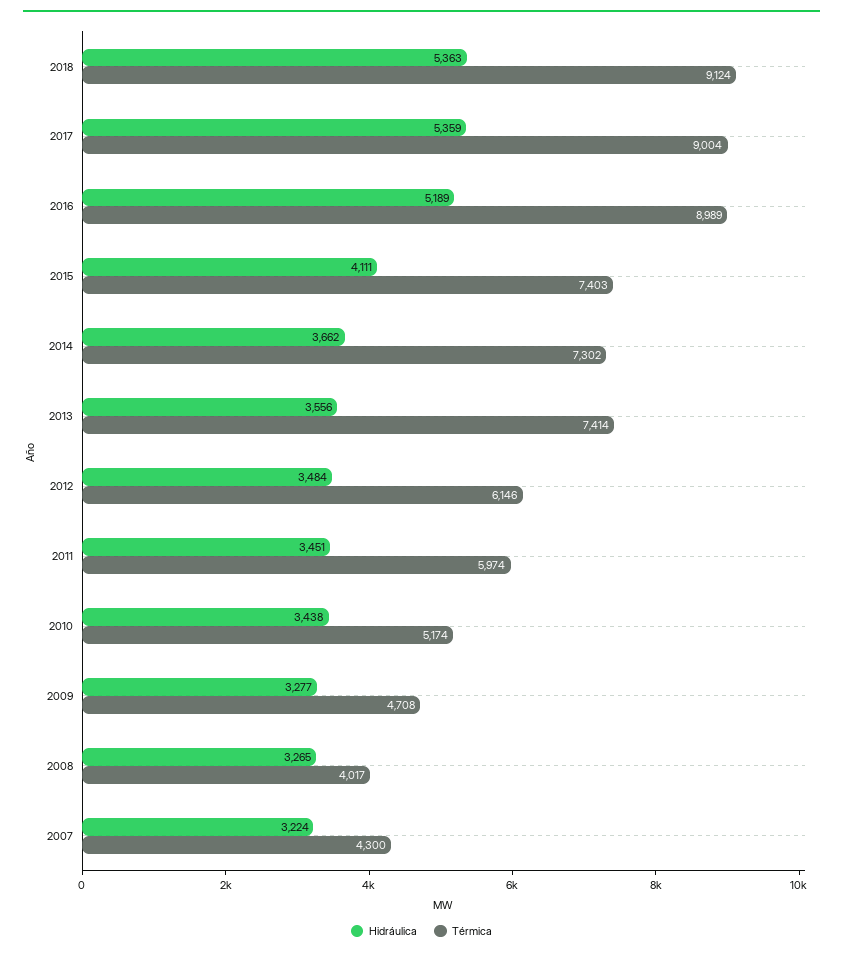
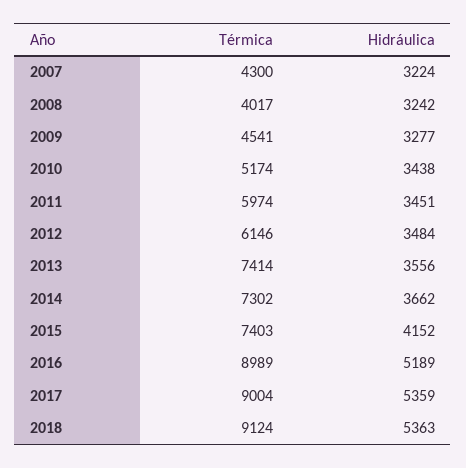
  {
    "Hidráulica": {
      "2018": 5363,
      "2017": 5359,
      "2016": 5189,
-     "2015": 4111,
+     "2015": 4152,
      "2014": 3662,
      "2013": 3556,
      "2012": 3484,
      "2011": 3451,
      "2010": 3438,
      "2009": 3277,
-     "2008": 3265,
+     "2008": 3242,
      "2007": 3224
    },
    "Térmica": {
      "2018": 9124,
      "2017": 9004,
      "2016": 8989,
      "2015": 7403,
      "2014": 7302,
      "2013": 7414,
      "2012": 6146,
      "2011": 5974,
      "2010": 5174,
-     "2009": 4708,
+     "2009": 4541,
      "2008": 4017,
      "2007": 4300
    }
  }

